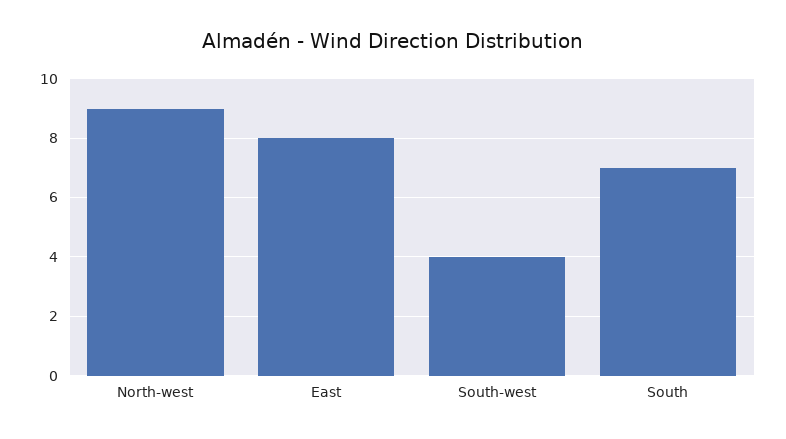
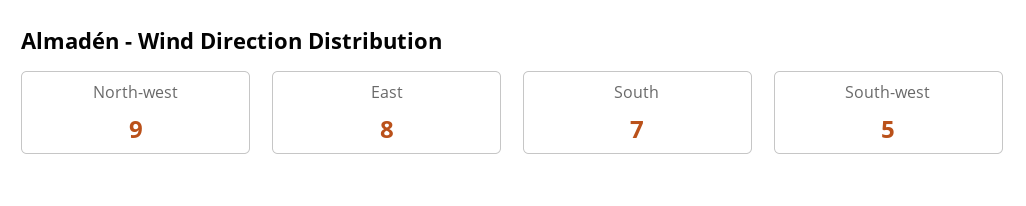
  {
    "North-west": 9,
    "East": 8,
-   "South-west": 4,
+   "South-west": 5,
    "South": 7
  }

